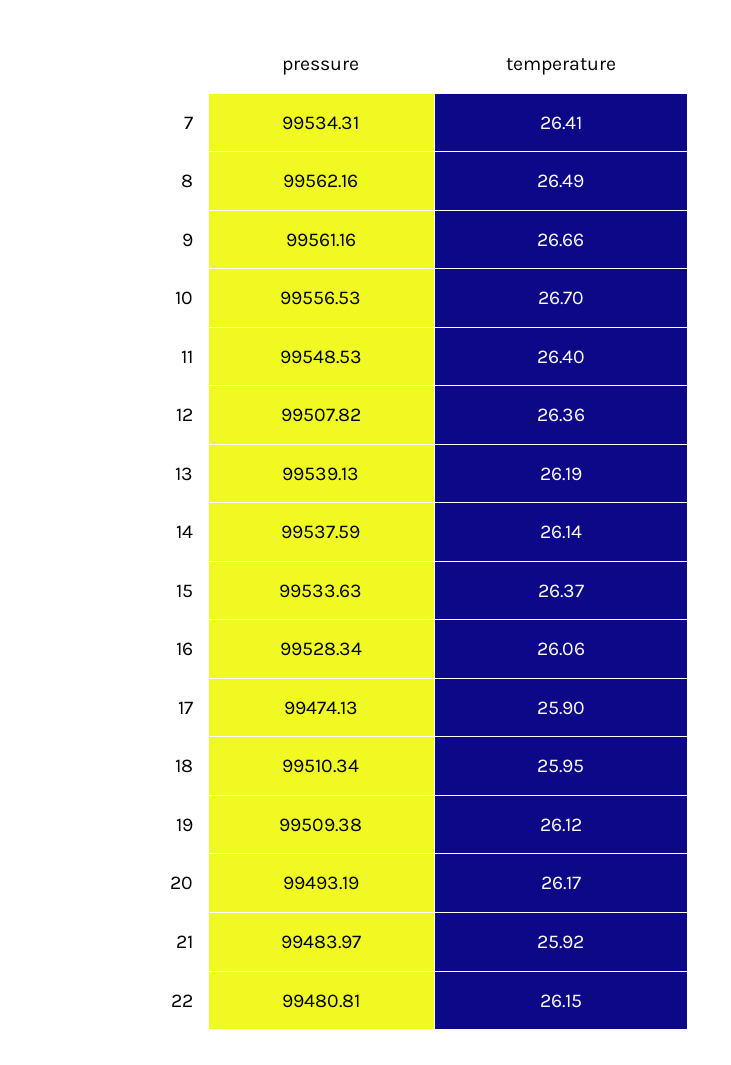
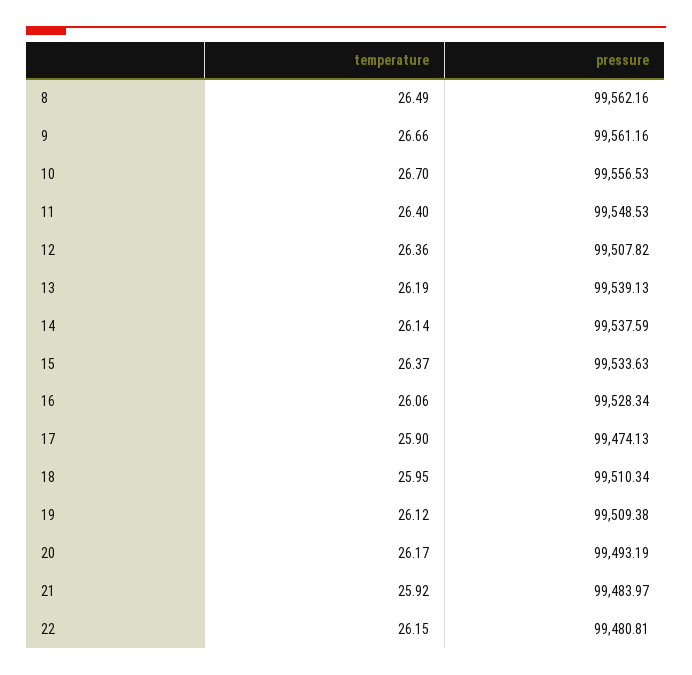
  {
    "pressure": {
-     "7": 99534.31,
      "8": 99562.16,
      "9": 99561.16,
      "10": 99556.53,
      "11": 99548.53,
      "12": 99507.82,
      "13": 99539.13,
      "14": 99537.59,
      "15": 99533.63,
      "16": 99528.34,
      "17": 99474.13,
      "18": 99510.34,
      "19": 99509.38,
      "20": 99493.19,
      "21": 99483.97,
      "22": 99480.81
    },
    "temperature": {
-     "7": 26.41,
      "8": 26.49,
      "9": 26.66,
      "10": 26.7,
      "11": 26.4,
      "12": 26.36,
      "13": 26.19,
      "14": 26.14,
      "15": 26.37,
      "16": 26.06,
      "17": 25.9,
      "18": 25.95,
      "19": 26.12,
      "20": 26.17,
      "21": 25.92,
      "22": 26.15
    }
  }

